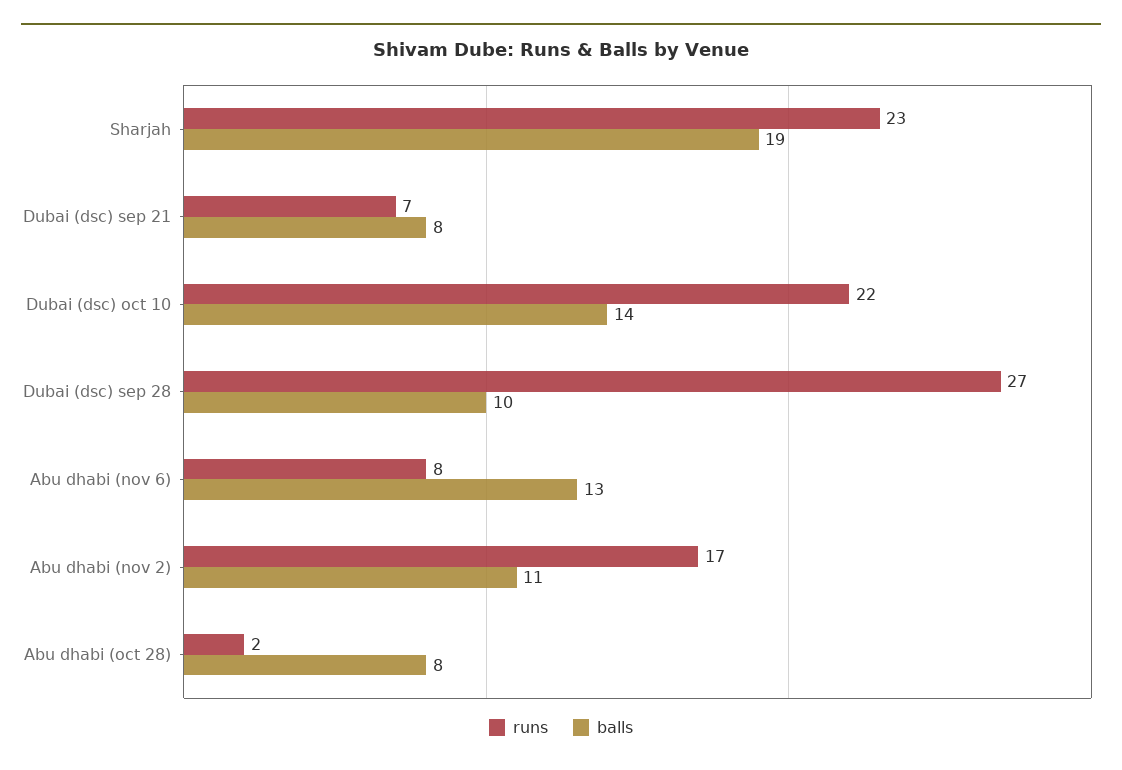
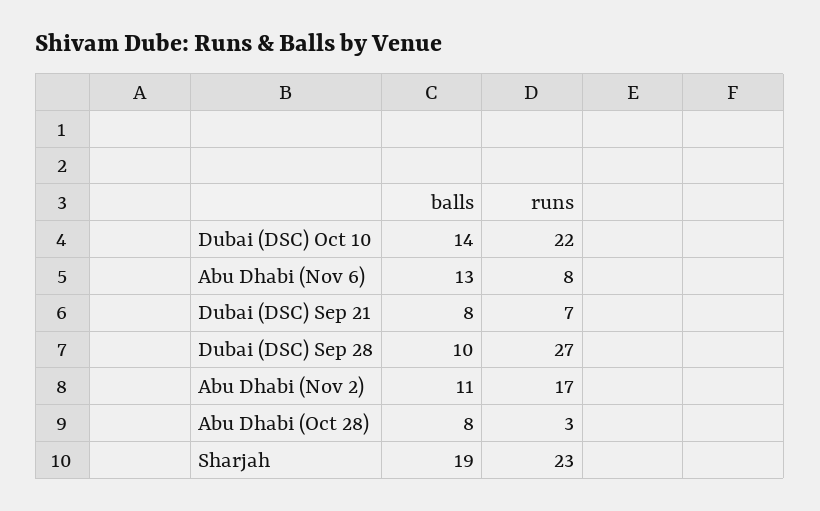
  {
    "runs": {
      "Sharjah": 23,
      "Dubai (dsc) sep 21": 7,
      "Dubai (dsc) oct 10": 22,
      "Dubai (dsc) sep 28": 27,
      "Abu dhabi (nov 6)": 8,
      "Abu dhabi (nov 2)": 17,
-     "Abu dhabi (oct 28)": 2
+     "Abu dhabi (oct 28)": 3
    },
    "balls": {
      "Sharjah": 19,
      "Dubai (dsc) sep 21": 8,
      "Dubai (dsc) oct 10": 14,
      "Dubai (dsc) sep 28": 10,
      "Abu dhabi (nov 6)": 13,
      "Abu dhabi (nov 2)": 11,
      "Abu dhabi (oct 28)": 8
    }
  }

